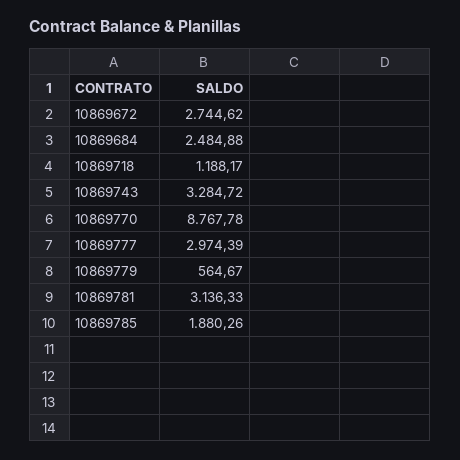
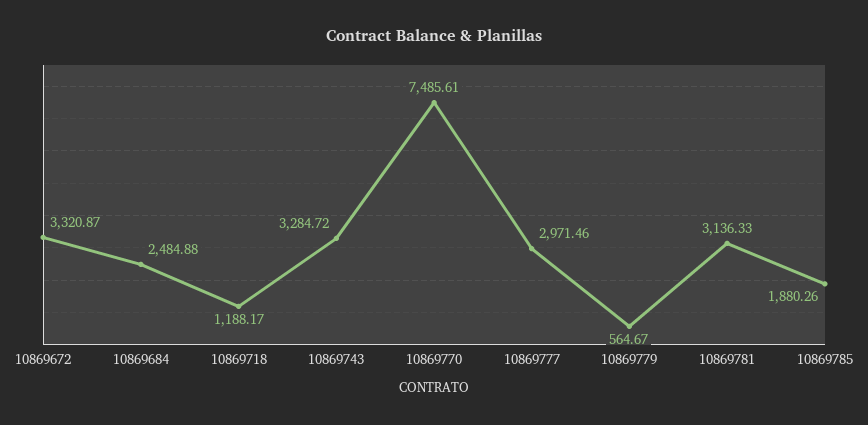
  {
-   "10869672": 2744.62,
+   "10869672": 3320.87,
    "10869684": 2484.88,
    "10869718": 1188.17,
    "10869743": 3284.72,
-   "10869770": 8767.78,
+   "10869770": 7485.61,
-   "10869777": 2974.39,
+   "10869777": 2971.46,
    "10869779": 564.67,
    "10869781": 3136.33,
    "10869785": 1880.26
  }

